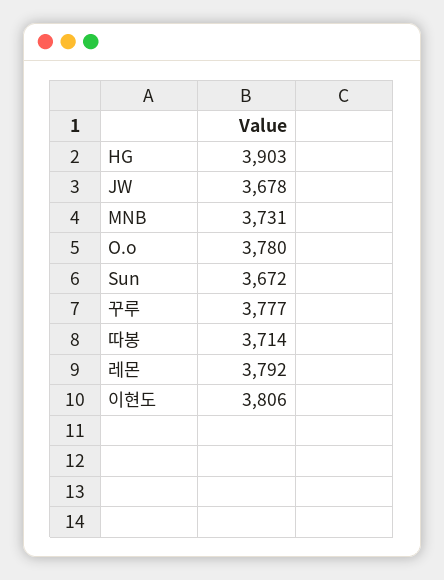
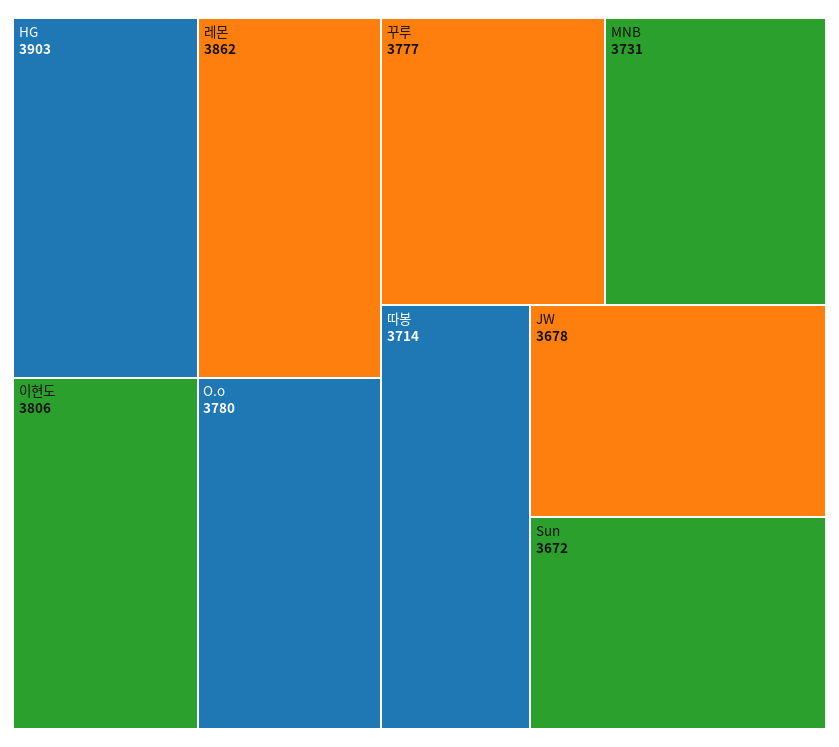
  {
    "HG": 3903,
    "JW": 3678,
    "MNB": 3731,
    "O.o": 3780,
    "Sun": 3672,
    "꾸루": 3777,
    "따봉": 3714,
-   "레몬": 3792,
+   "레몬": 3862,
    "이현도": 3806
  }

